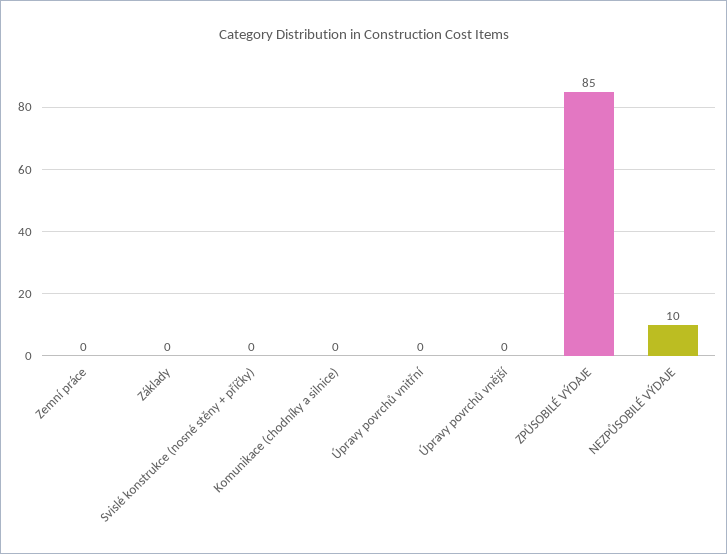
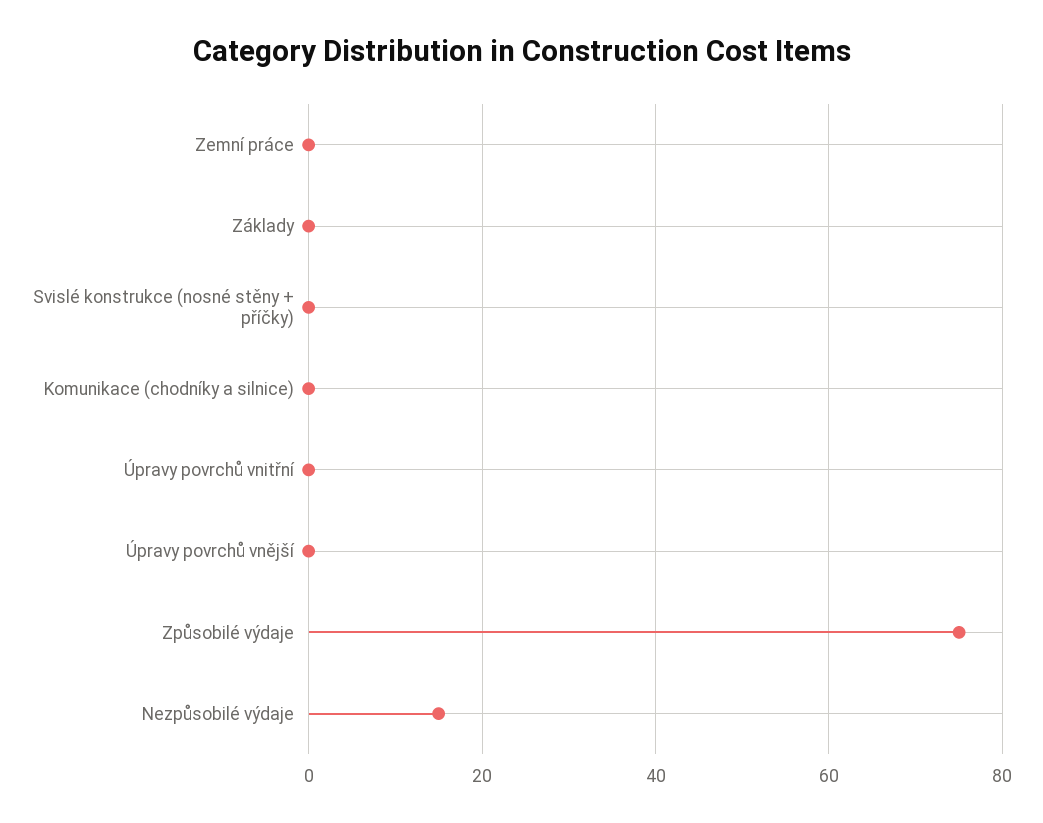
  {
    "Zemní práce": 0,
    "Základy": 0,
    "Svislé konstrukce (nosné stěny + příčky)": 0,
    "Komunikace (chodníky a silnice)": 0,
    "Úpravy povrchů vnitřní": 0,
    "Úpravy povrchů vnější": 0,
-   "ZPŮSOBILÉ VÝDAJE": 85,
+   "ZPŮSOBILÉ VÝDAJE": 75,
-   "NEZPŮSOBILÉ VÝDAJE": 10
+   "NEZPŮSOBILÉ VÝDAJE": 15
  }

